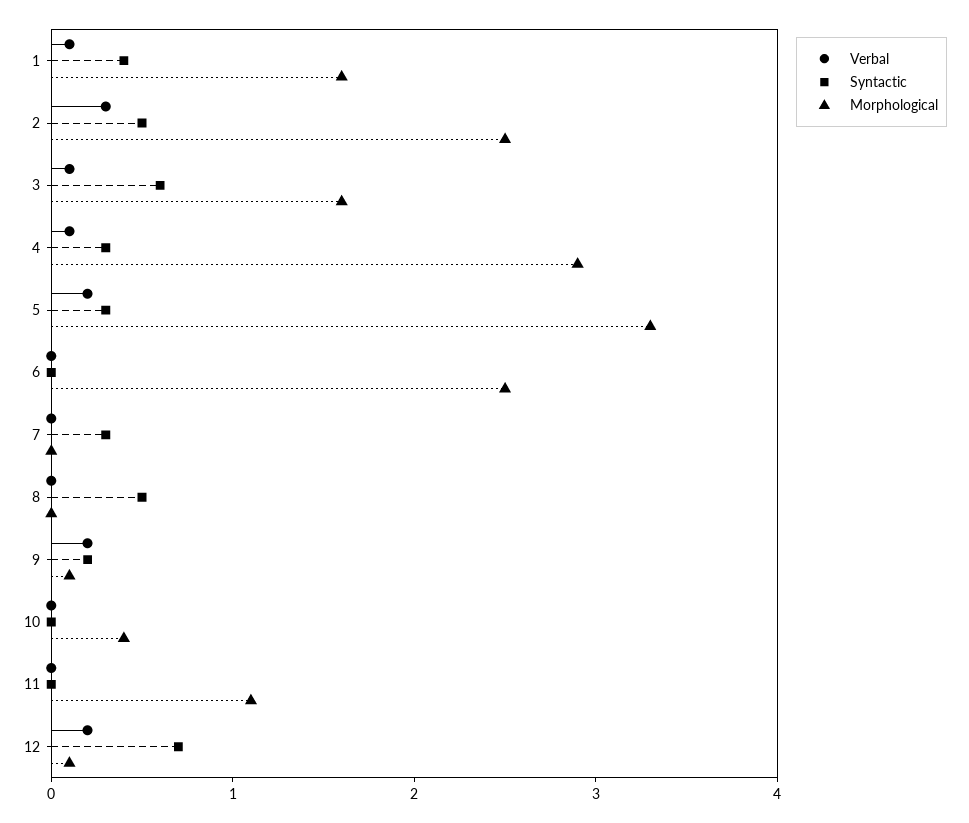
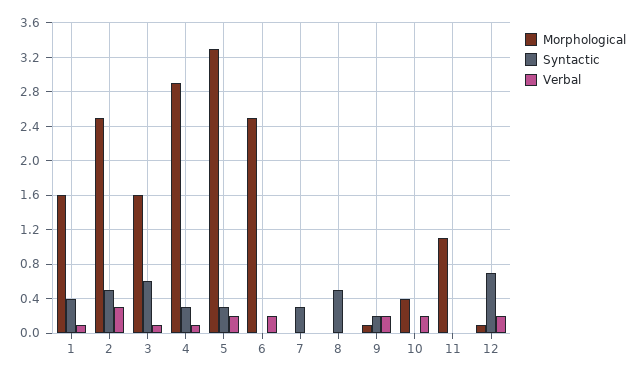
  {
    "Verbal": {
      "1": 0.1,
      "2": 0.3,
      "3": 0.1,
      "4": 0.1,
      "5": 0.2,
-     "6": 0,
+     "6": 0.2,
      "7": 0,
      "8": 0,
      "9": 0.2,
-     "10": 0,
+     "10": 0.2,
      "11": 0,
      "12": 0.2
    },
    "Syntactic": {
      "1": 0.4,
      "2": 0.5,
      "3": 0.6,
      "4": 0.3,
      "5": 0.3,
      "6": 0,
      "7": 0.3,
      "8": 0.5,
      "9": 0.2,
      "10": 0,
      "11": 0,
      "12": 0.7
    },
    "Morphological": {
      "1": 1.6,
      "2": 2.5,
      "3": 1.6,
      "4": 2.9,
      "5": 3.3,
      "6": 2.5,
      "7": 0,
      "8": 0,
      "9": 0.1,
      "10": 0.4,
      "11": 1.1,
      "12": 0.1
    }
  }

